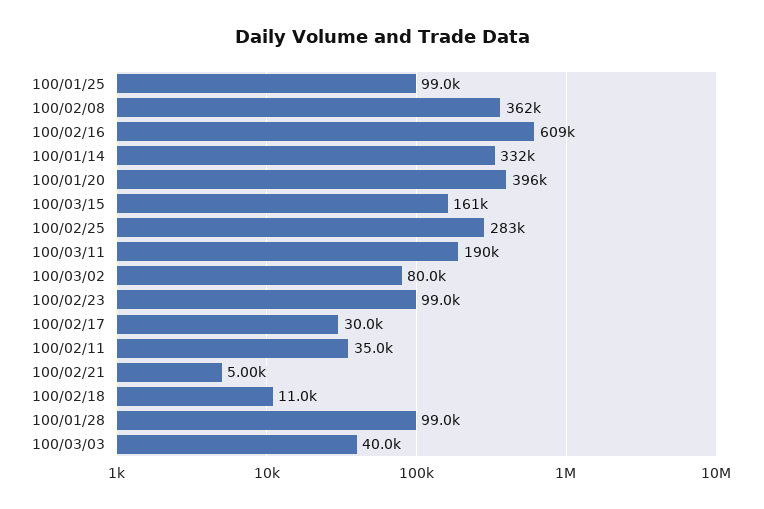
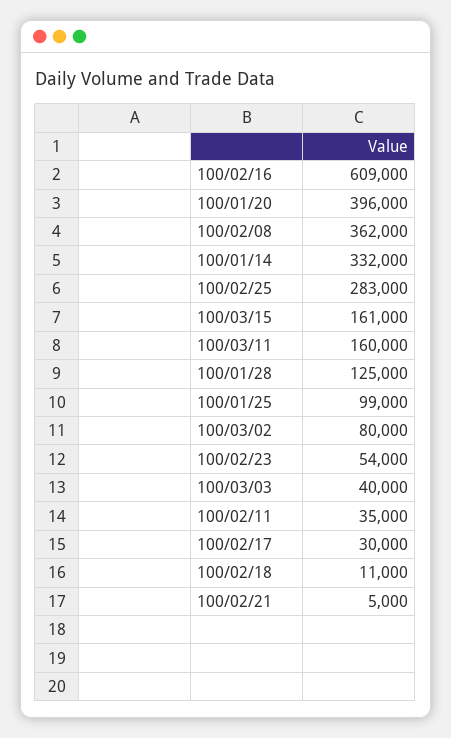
  {
    "100/01/25": 99000,
    "100/02/08": 362000,
    "100/02/16": 609000,
    "100/01/14": 332000,
    "100/01/20": 396000,
    "100/03/15": 161000,
    "100/02/25": 283000,
-   "100/03/11": 190000,
+   "100/03/11": 160000,
    "100/03/02": 80000,
-   "100/02/23": 99000,
+   "100/02/23": 54000,
    "100/02/17": 30000,
    "100/02/11": 35000,
    "100/02/21": 5000,
    "100/02/18": 11000,
-   "100/01/28": 99000,
+   "100/01/28": 125000,
    "100/03/03": 40000
  }

